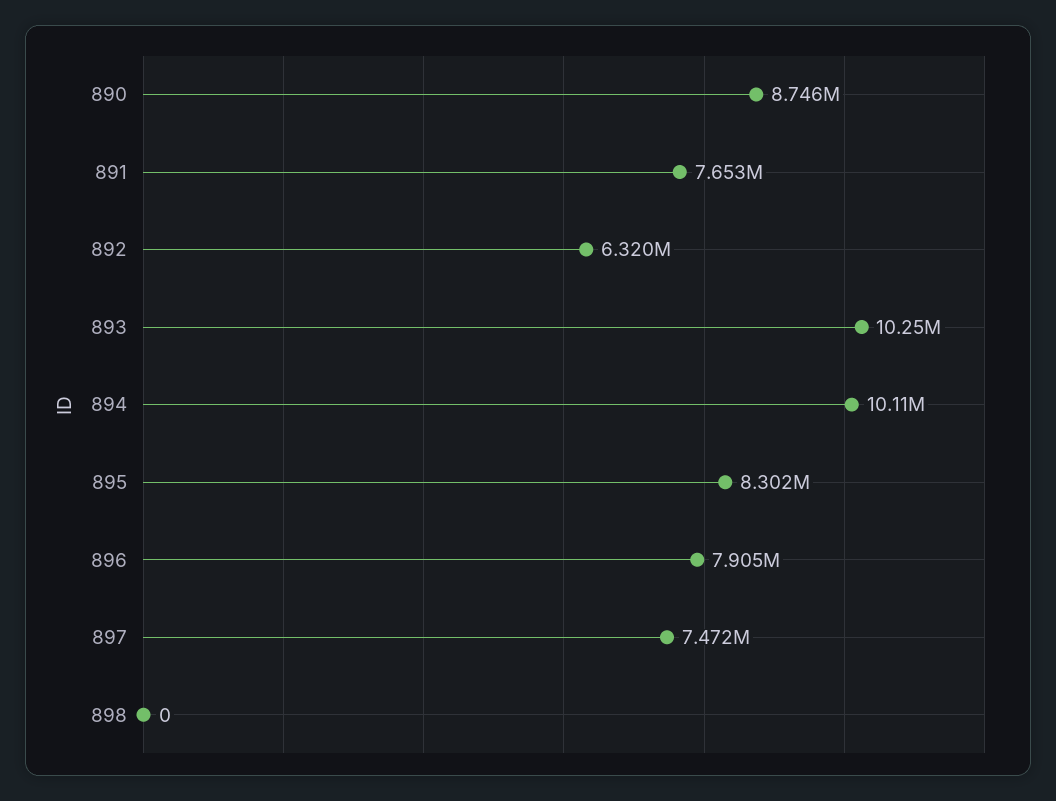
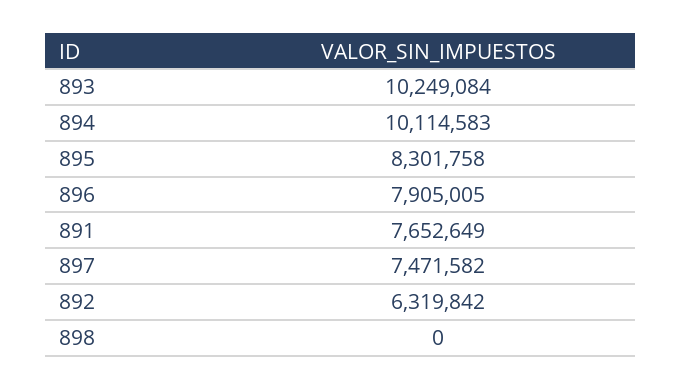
  {
-   "890": 8746000,
    "891": 7652649,
    "892": 6319842,
    "893": 10249084,
    "894": 10114583,
    "895": 8301758,
    "896": 7905005,
    "897": 7471582,
    "898": 0
  }

